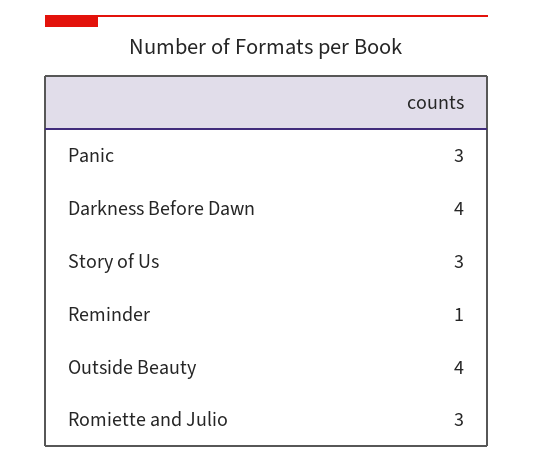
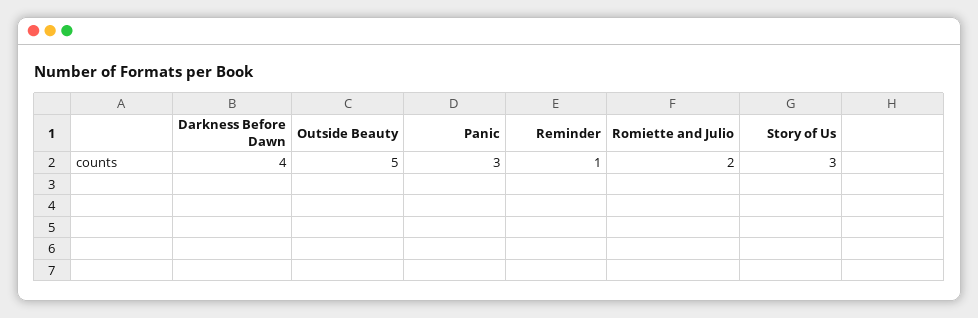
  {
    "Panic": 3,
    "Darkness Before Dawn": 4,
    "Story of Us": 3,
    "Reminder": 1,
-   "Outside Beauty": 4,
+   "Outside Beauty": 5,
-   "Romiette and Julio": 3
+   "Romiette and Julio": 2
  }

